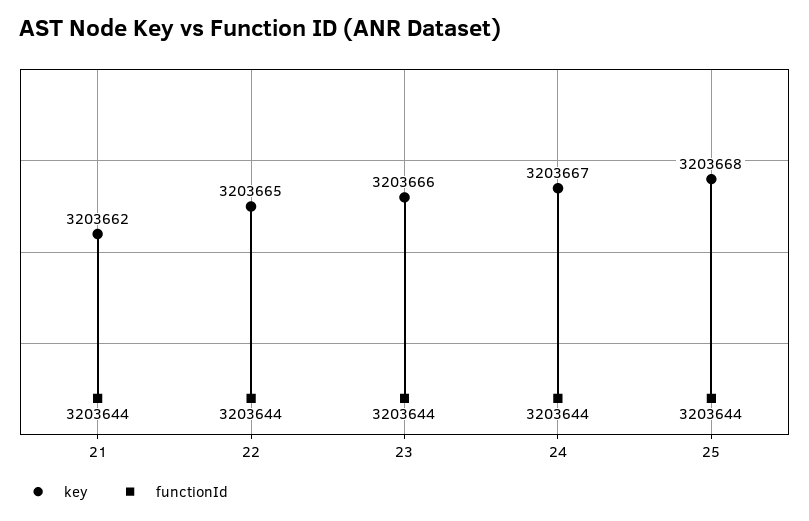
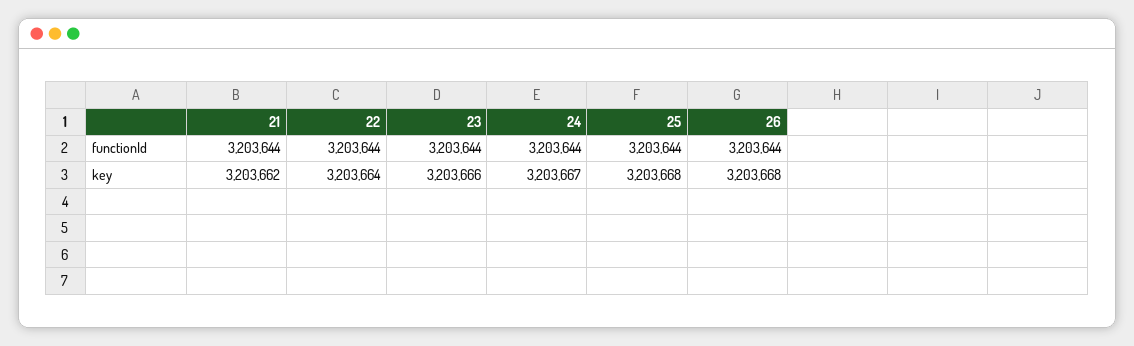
  {
    "key": {
      "21": 3203662,
-     "22": 3203665,
+     "22": 3203664,
      "23": 3203666,
      "24": 3203667,
-     "25": 3203668
+     "25": 3203668,
+     "26": 3203668
    },
    "functionId": {
      "21": 3203644,
      "22": 3203644,
      "23": 3203644,
      "24": 3203644,
-     "25": 3203644
+     "25": 3203644,
+     "26": 3203644
    }
  }

